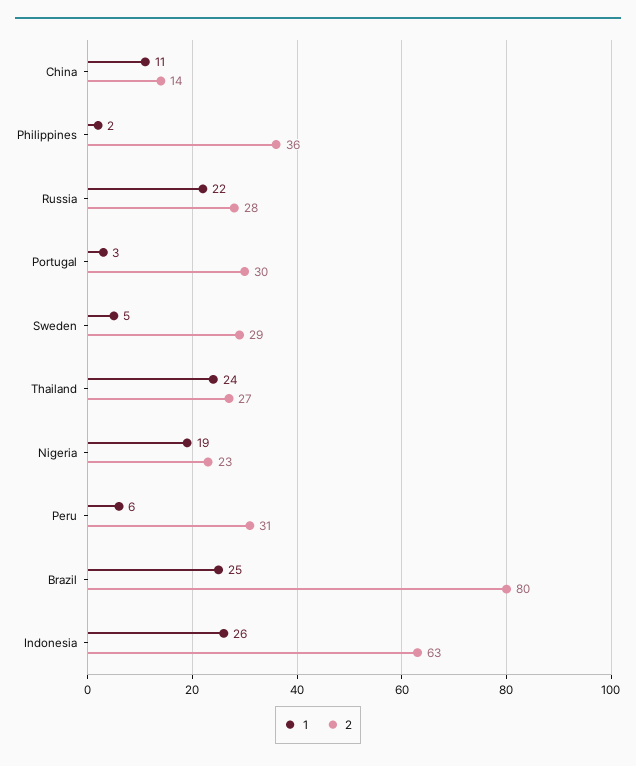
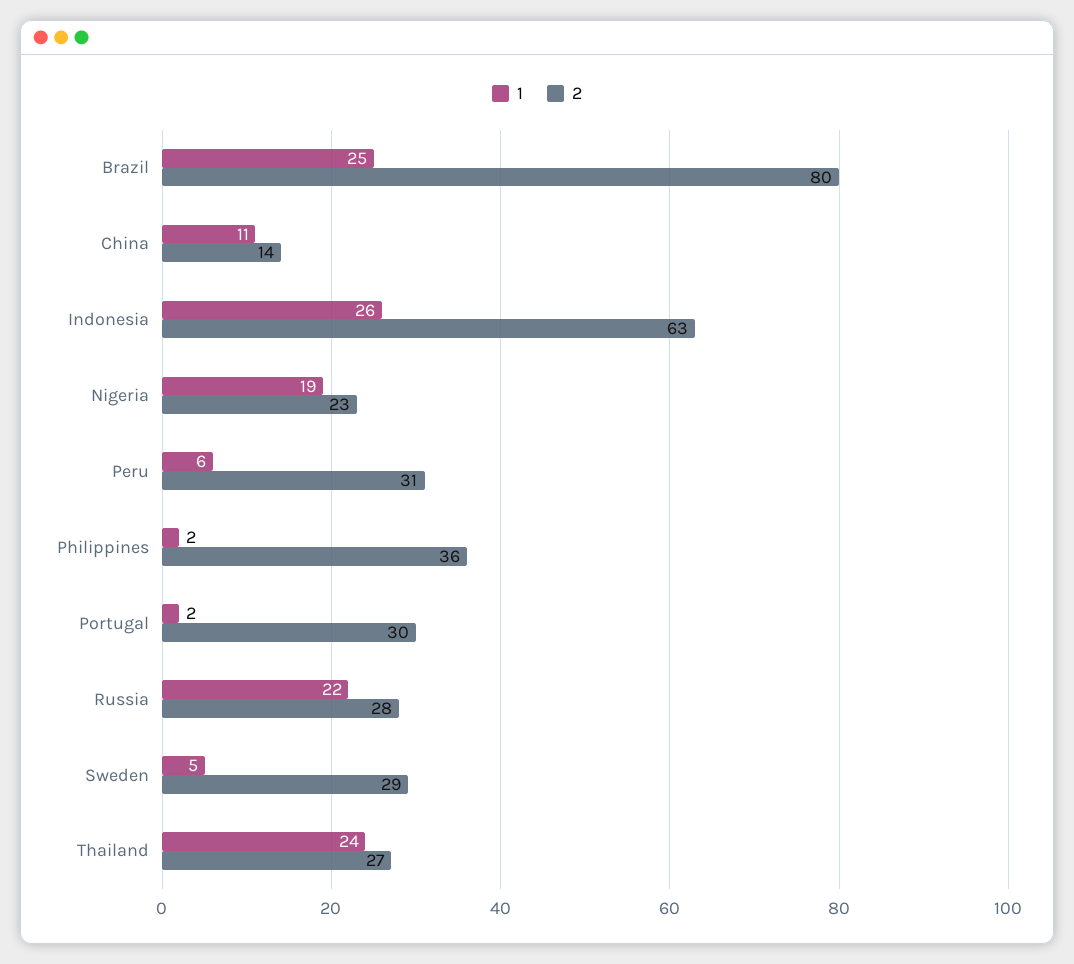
  {
    "1": {
      "China": 11,
      "Philippines": 2,
      "Russia": 22,
-     "Portugal": 3,
+     "Portugal": 2,
      "Sweden": 5,
      "Thailand": 24,
      "Nigeria": 19,
      "Peru": 6,
      "Brazil": 25,
      "Indonesia": 26
    },
    "2": {
      "China": 14,
      "Philippines": 36,
      "Russia": 28,
      "Portugal": 30,
      "Sweden": 29,
      "Thailand": 27,
      "Nigeria": 23,
      "Peru": 31,
      "Brazil": 80,
      "Indonesia": 63
    }
  }

